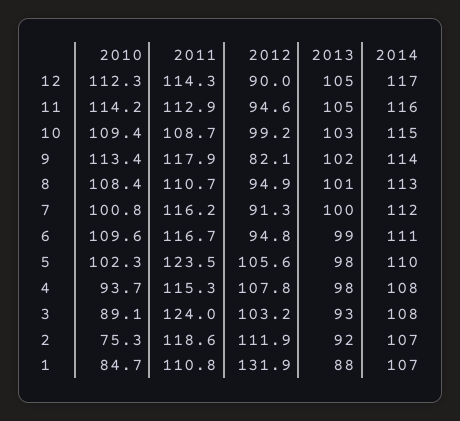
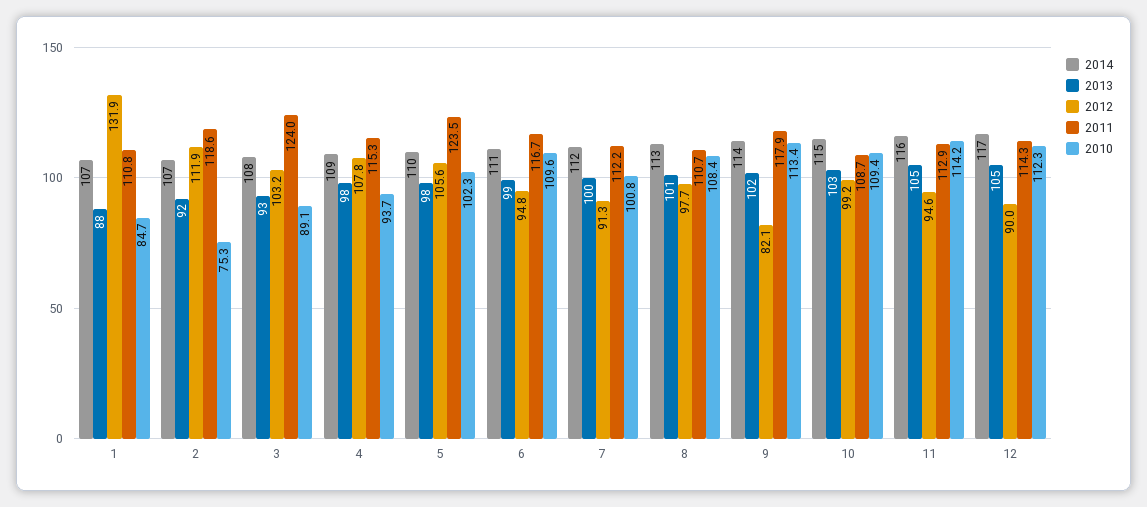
  {
    "2010": {
      "12": 112.3,
      "11": 114.2,
      "10": 109.4,
      "9": 113.4,
      "8": 108.4,
      "7": 100.8,
      "6": 109.6,
      "5": 102.3,
      "4": 93.7,
      "3": 89.1,
      "2": 75.3,
      "1": 84.7
    },
    "2011": {
      "12": 114.3,
      "11": 112.9,
      "10": 108.7,
      "9": 117.9,
      "8": 110.7,
-     "7": 116.2,
+     "7": 112.2,
      "6": 116.7,
      "5": 123.5,
      "4": 115.3,
      "3": 124,
      "2": 118.6,
      "1": 110.8
    },
    "2012": {
      "12": 90,
      "11": 94.6,
      "10": 99.2,
      "9": 82.1,
-     "8": 94.9,
+     "8": 97.7,
      "7": 91.3,
      "6": 94.8,
      "5": 105.6,
      "4": 107.8,
      "3": 103.2,
      "2": 111.9,
      "1": 131.9
    },
    "2013": {
      "12": 105,
      "11": 105,
      "10": 103,
      "9": 102,
      "8": 101,
      "7": 100,
      "6": 99,
      "5": 98,
      "4": 98,
      "3": 93,
      "2": 92,
      "1": 88
    },
    "2014": {
      "12": 117,
      "11": 116,
      "10": 115,
      "9": 114,
      "8": 113,
      "7": 112,
      "6": 111,
      "5": 110,
-     "4": 108,
+     "4": 109,
      "3": 108,
      "2": 107,
      "1": 107
    }
  }

